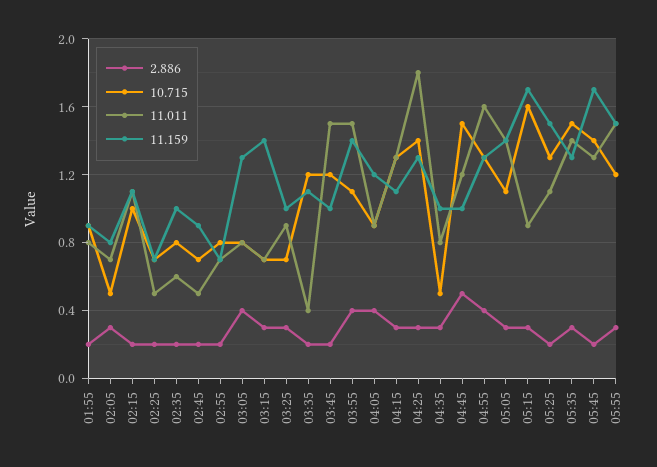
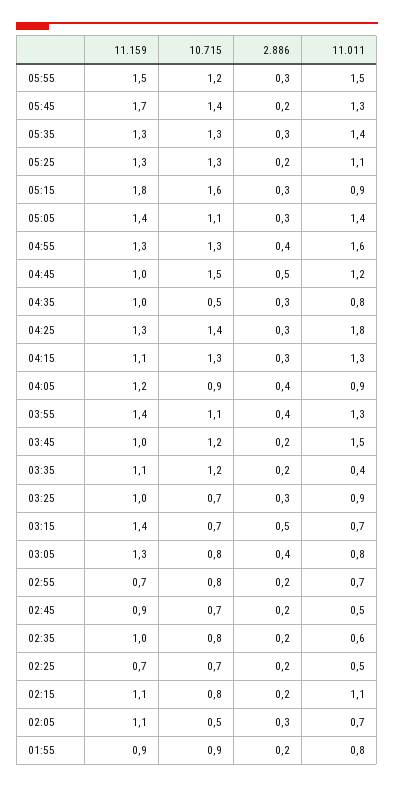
  {
    "2.886": {
      "01:55": 0.2,
      "02:05": 0.3,
      "02:15": 0.2,
      "02:25": 0.2,
      "02:35": 0.2,
      "02:45": 0.2,
      "02:55": 0.2,
      "03:05": 0.4,
-     "03:15": 0.3,
+     "03:15": 0.5,
      "03:25": 0.3,
      "03:35": 0.2,
      "03:45": 0.2,
      "03:55": 0.4,
      "04:05": 0.4,
      "04:15": 0.3,
      "04:25": 0.3,
      "04:35": 0.3,
      "04:45": 0.5,
      "04:55": 0.4,
      "05:05": 0.3,
      "05:15": 0.3,
      "05:25": 0.2,
      "05:35": 0.3,
      "05:45": 0.2,
      "05:55": 0.3
    },
    "10.715": {
      "01:55": 0.9,
      "02:05": 0.5,
-     "02:15": 1,
+     "02:15": 0.8,
      "02:25": 0.7,
      "02:35": 0.8,
      "02:45": 0.7,
      "02:55": 0.8,
      "03:05": 0.8,
      "03:15": 0.7,
      "03:25": 0.7,
      "03:35": 1.2,
      "03:45": 1.2,
      "03:55": 1.1,
      "04:05": 0.9,
      "04:15": 1.3,
      "04:25": 1.4,
      "04:35": 0.5,
      "04:45": 1.5,
      "04:55": 1.3,
      "05:05": 1.1,
      "05:15": 1.6,
      "05:25": 1.3,
-     "05:35": 1.5,
+     "05:35": 1.3,
      "05:45": 1.4,
      "05:55": 1.2
    },
    "11.011": {
      "01:55": 0.8,
      "02:05": 0.7,
      "02:15": 1.1,
      "02:25": 0.5,
      "02:35": 0.6,
      "02:45": 0.5,
      "02:55": 0.7,
      "03:05": 0.8,
      "03:15": 0.7,
      "03:25": 0.9,
      "03:35": 0.4,
      "03:45": 1.5,
-     "03:55": 1.5,
+     "03:55": 1.3,
      "04:05": 0.9,
      "04:15": 1.3,
      "04:25": 1.8,
      "04:35": 0.8,
      "04:45": 1.2,
      "04:55": 1.6,
      "05:05": 1.4,
      "05:15": 0.9,
      "05:25": 1.1,
      "05:35": 1.4,
      "05:45": 1.3,
      "05:55": 1.5
    },
    "11.159": {
      "01:55": 0.9,
-     "02:05": 0.8,
+     "02:05": 1.1,
      "02:15": 1.1,
      "02:25": 0.7,
      "02:35": 1,
      "02:45": 0.9,
      "02:55": 0.7,
      "03:05": 1.3,
      "03:15": 1.4,
      "03:25": 1,
      "03:35": 1.1,
      "03:45": 1,
      "03:55": 1.4,
      "04:05": 1.2,
      "04:15": 1.1,
      "04:25": 1.3,
      "04:35": 1,
      "04:45": 1,
      "04:55": 1.3,
      "05:05": 1.4,
-     "05:15": 1.7,
+     "05:15": 1.8,
-     "05:25": 1.5,
+     "05:25": 1.3,
      "05:35": 1.3,
      "05:45": 1.7,
      "05:55": 1.5
    }
  }

